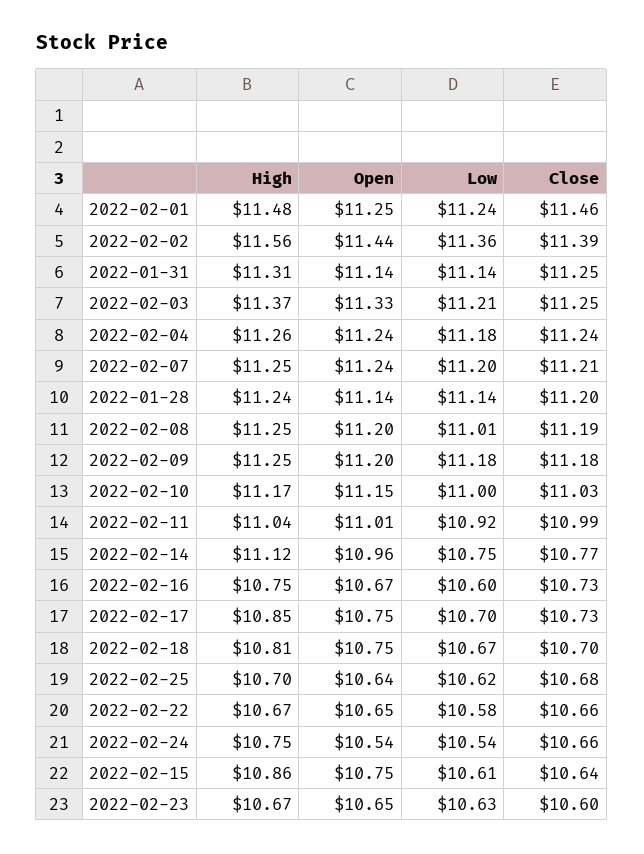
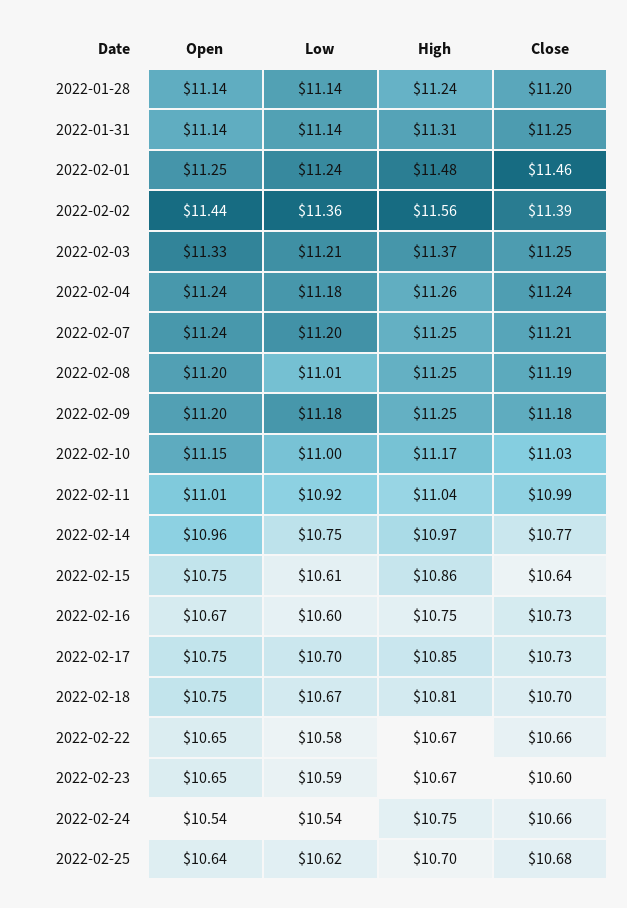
  {
    "High": {
      "2022-02-01": 11.48,
      "2022-02-02": 11.56,
      "2022-01-31": 11.31,
      "2022-02-03": 11.37,
      "2022-02-04": 11.26,
      "2022-02-07": 11.25,
      "2022-01-28": 11.24,
      "2022-02-08": 11.25,
      "2022-02-09": 11.25,
      "2022-02-10": 11.17,
      "2022-02-11": 11.04,
-     "2022-02-14": 11.12,
+     "2022-02-14": 10.97,
      "2022-02-16": 10.75,
      "2022-02-17": 10.85,
      "2022-02-18": 10.81,
      "2022-02-25": 10.7,
      "2022-02-22": 10.67,
      "2022-02-24": 10.75,
      "2022-02-15": 10.86,
      "2022-02-23": 10.67
    },
    "Open": {
      "2022-02-01": 11.25,
      "2022-02-02": 11.44,
      "2022-01-31": 11.14,
      "2022-02-03": 11.33,
      "2022-02-04": 11.24,
      "2022-02-07": 11.24,
      "2022-01-28": 11.14,
      "2022-02-08": 11.2,
      "2022-02-09": 11.2,
      "2022-02-10": 11.15,
      "2022-02-11": 11.01,
      "2022-02-14": 10.96,
      "2022-02-16": 10.67,
      "2022-02-17": 10.75,
      "2022-02-18": 10.75,
      "2022-02-25": 10.64,
      "2022-02-22": 10.65,
      "2022-02-24": 10.54,
      "2022-02-15": 10.75,
      "2022-02-23": 10.65
    },
    "Low": {
      "2022-02-01": 11.24,
      "2022-02-02": 11.36,
      "2022-01-31": 11.14,
      "2022-02-03": 11.21,
      "2022-02-04": 11.18,
      "2022-02-07": 11.2,
      "2022-01-28": 11.14,
      "2022-02-08": 11.01,
      "2022-02-09": 11.18,
      "2022-02-10": 11,
      "2022-02-11": 10.92,
      "2022-02-14": 10.75,
      "2022-02-16": 10.6,
      "2022-02-17": 10.7,
      "2022-02-18": 10.67,
      "2022-02-25": 10.62,
      "2022-02-22": 10.58,
      "2022-02-24": 10.54,
      "2022-02-15": 10.61,
-     "2022-02-23": 10.63
+     "2022-02-23": 10.59
    },
    "Close": {
      "2022-02-01": 11.46,
      "2022-02-02": 11.39,
      "2022-01-31": 11.25,
      "2022-02-03": 11.25,
      "2022-02-04": 11.24,
      "2022-02-07": 11.21,
      "2022-01-28": 11.2,
      "2022-02-08": 11.19,
      "2022-02-09": 11.18,
      "2022-02-10": 11.03,
      "2022-02-11": 10.99,
      "2022-02-14": 10.77,
      "2022-02-16": 10.73,
      "2022-02-17": 10.73,
      "2022-02-18": 10.7,
      "2022-02-25": 10.68,
      "2022-02-22": 10.66,
      "2022-02-24": 10.66,
      "2022-02-15": 10.64,
      "2022-02-23": 10.6
    }
  }

